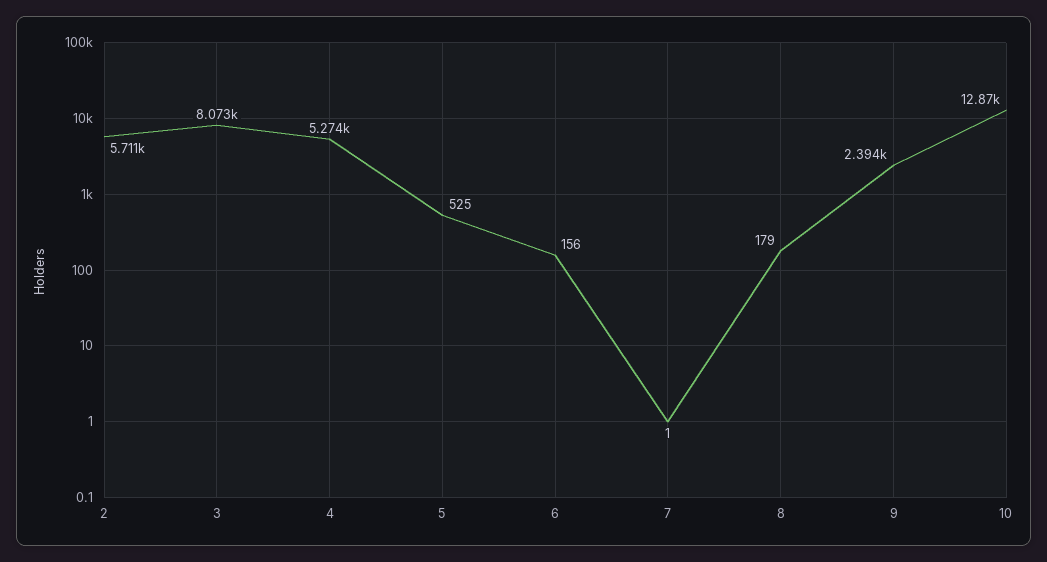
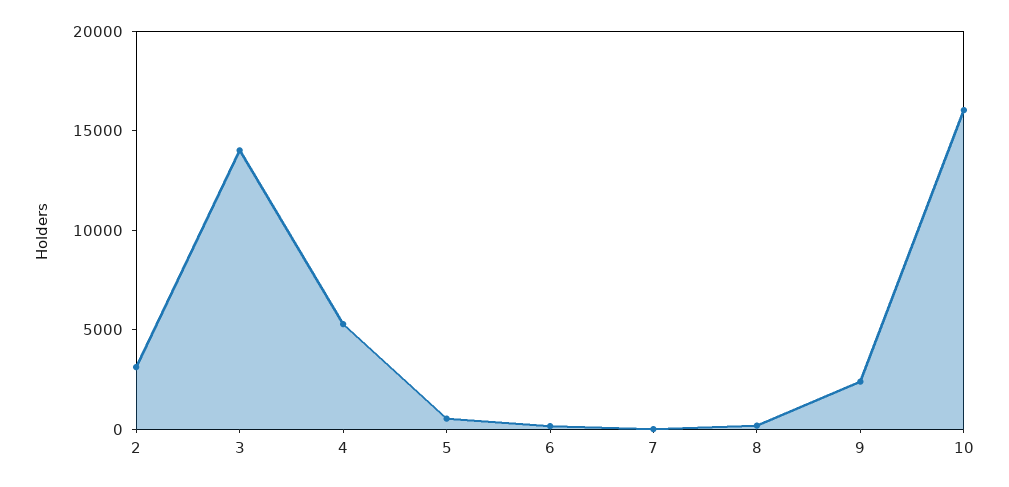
  {
-   "2": 5711,
+   "2": 3000,
-   "3": 8073,
+   "3": 14000,
    "4": 5274,
    "5": 525,
    "6": 156,
    "7": 1,
    "8": 179,
    "9": 2394,
-   "10": 12870
+   "10": 16000
  }

